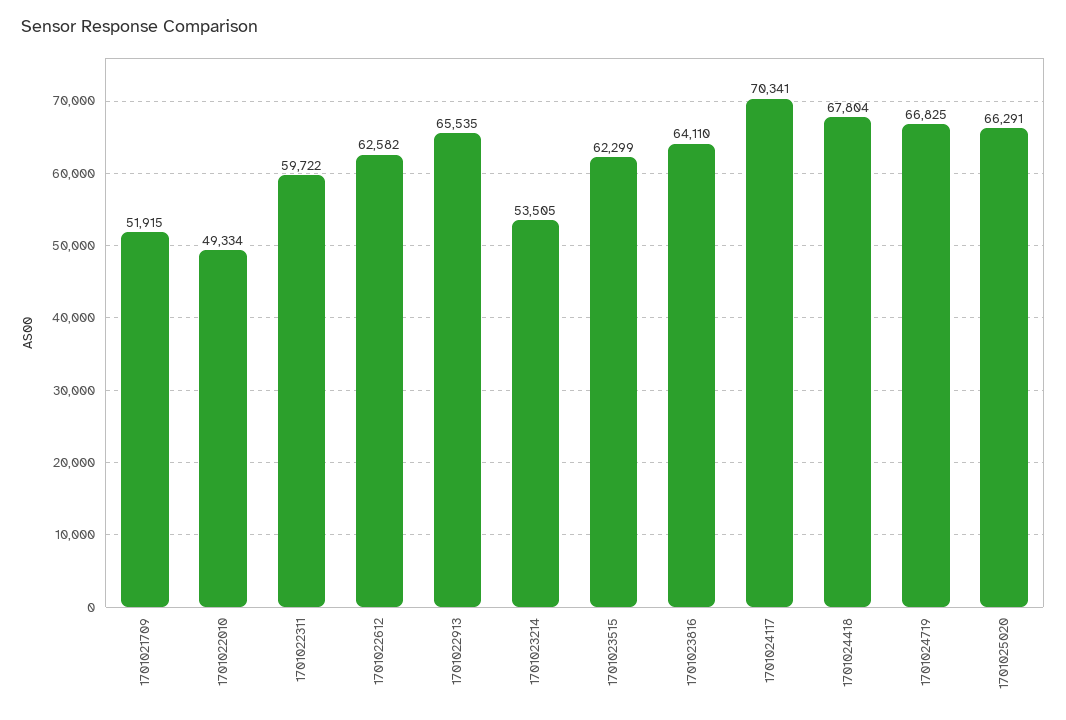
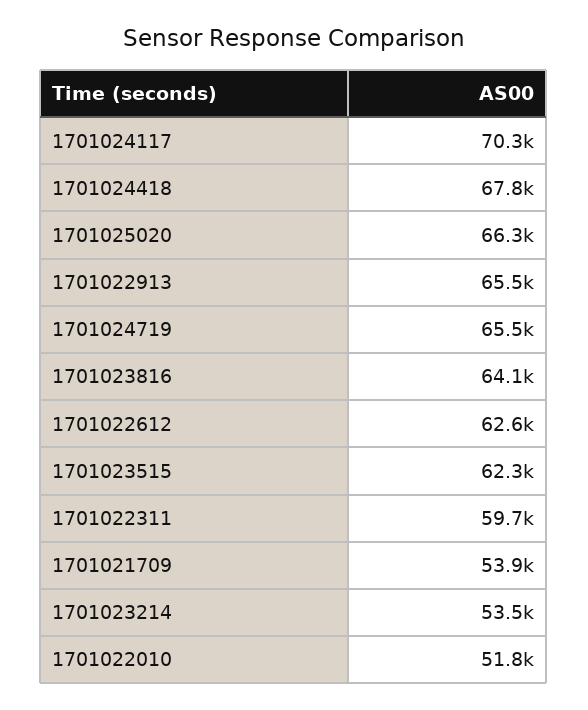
  {
-   "1701021709": 51915,
+   "1701021709": 53900,
-   "1701022010": 49334,
+   "1701022010": 51800,
    "1701022311": 59722,
    "1701022612": 62582,
    "1701022913": 65535,
    "1701023214": 53505,
    "1701023515": 62299,
    "1701023816": 64110,
    "1701024117": 70341,
    "1701024418": 67804,
-   "1701024719": 66825,
+   "1701024719": 65500,
    "1701025020": 66291
  }

